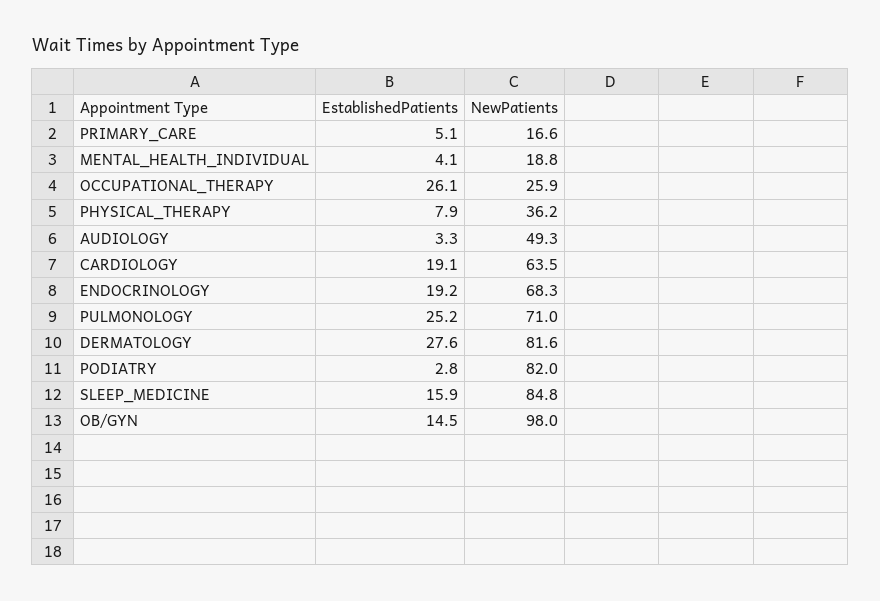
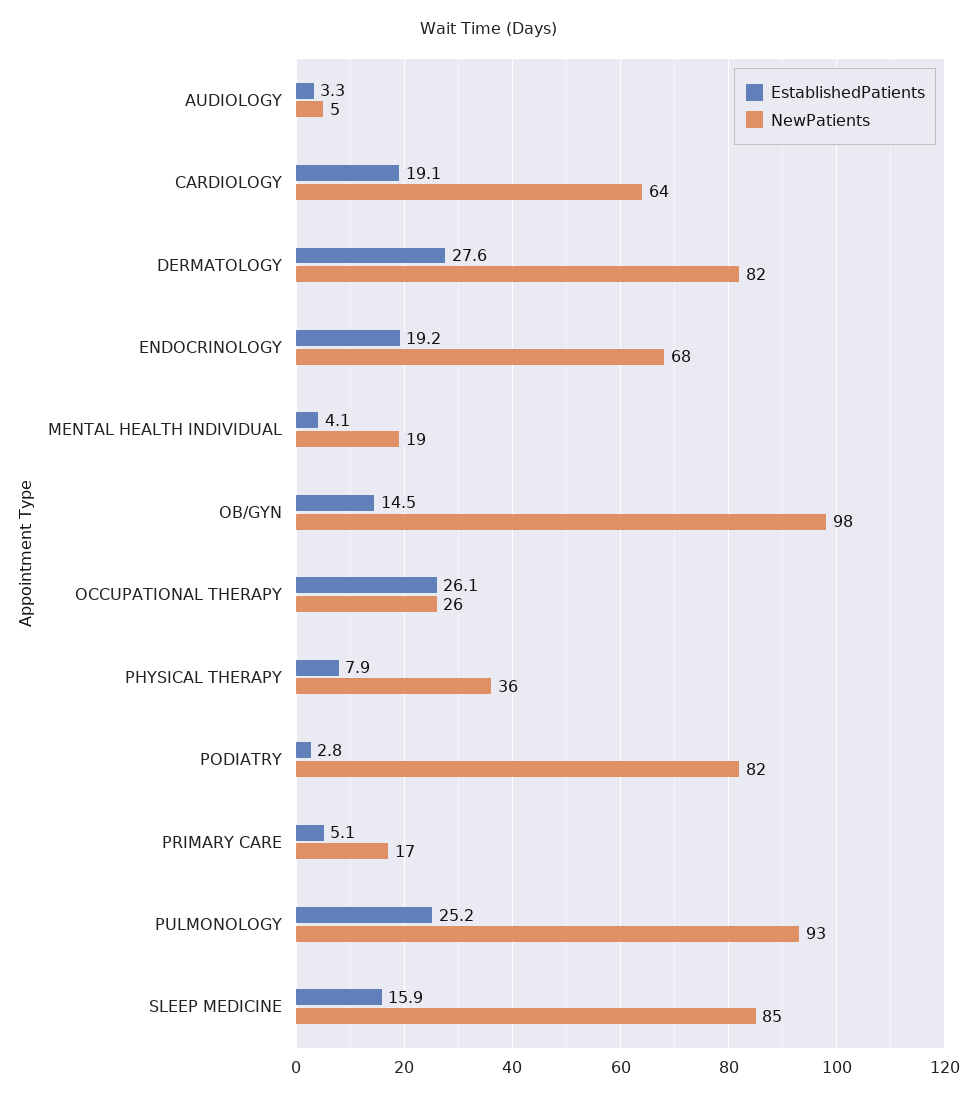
  {
    "EstablishedPatients": {
      "PRIMARY_CARE": 5.1,
      "MENTAL_HEALTH_INDIVIDUAL": 4.1,
      "OCCUPATIONAL_THERAPY": 26.1,
      "PHYSICAL_THERAPY": 7.9,
      "AUDIOLOGY": 3.3,
      "CARDIOLOGY": 19.1,
      "ENDOCRINOLOGY": 19.2,
      "PULMONOLOGY": 25.2,
      "DERMATOLOGY": 27.6,
      "PODIATRY": 2.8,
      "SLEEP_MEDICINE": 15.9,
      "OB/GYN": 14.5
    },
    "NewPatients": {
      "PRIMARY_CARE": 16.6,
      "MENTAL_HEALTH_INDIVIDUAL": 18.8,
      "OCCUPATIONAL_THERAPY": 25.9,
      "PHYSICAL_THERAPY": 36.2,
-     "AUDIOLOGY": 49.3,
+     "AUDIOLOGY": 5,
      "CARDIOLOGY": 63.5,
      "ENDOCRINOLOGY": 68.3,
-     "PULMONOLOGY": 71,
+     "PULMONOLOGY": 93,
      "DERMATOLOGY": 81.6,
      "PODIATRY": 82,
      "SLEEP_MEDICINE": 84.8,
      "OB/GYN": 98
    }
  }

